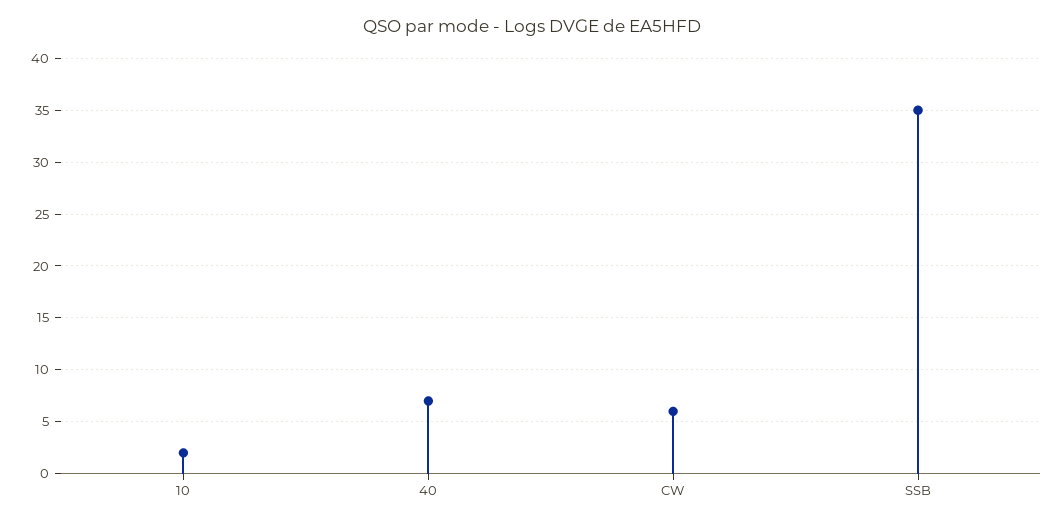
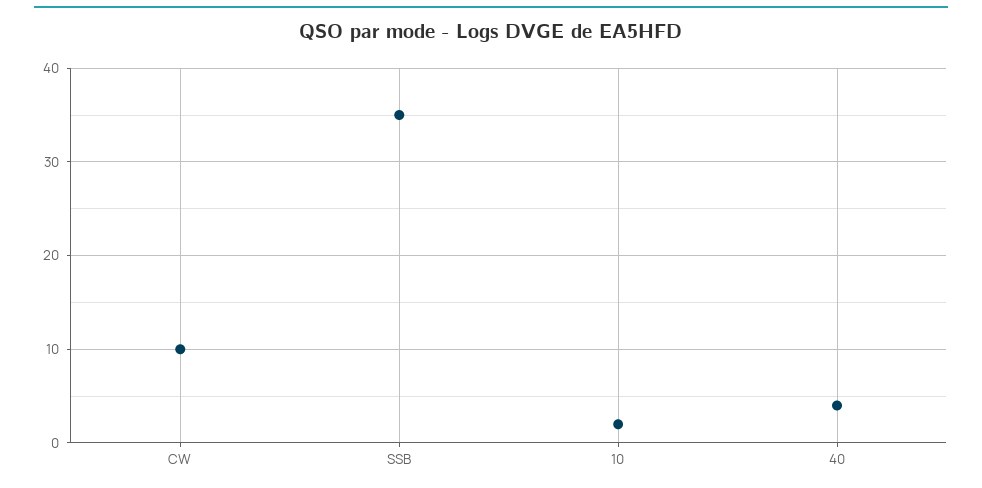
  {
    "10": 2,
-   "40": 7,
+   "40": 4,
-   "CW": 6,
+   "CW": 10,
    "SSB": 35
  }

